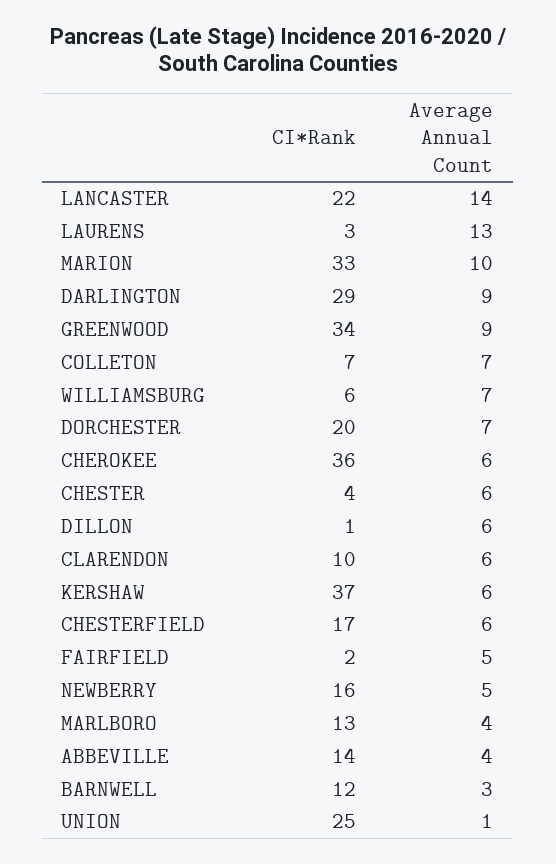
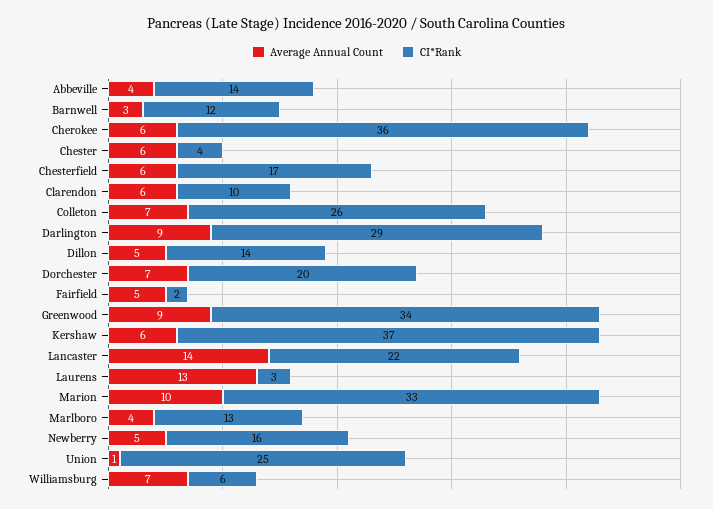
  {
    "CI*Rank": {
      "LANCASTER": 22,
      "LAURENS": 3,
      "MARION": 33,
      "DARLINGTON": 29,
      "GREENWOOD": 34,
-     "COLLETON": 7,
+     "COLLETON": 26,
      "WILLIAMSBURG": 6,
      "DORCHESTER": 20,
      "CHEROKEE": 36,
      "CHESTER": 4,
-     "DILLON": 1,
+     "DILLON": 14,
      "CLARENDON": 10,
      "KERSHAW": 37,
      "CHESTERFIELD": 17,
      "FAIRFIELD": 2,
      "NEWBERRY": 16,
      "MARLBORO": 13,
      "ABBEVILLE": 14,
      "BARNWELL": 12,
      "UNION": 25
    },
    "Average Annual Count": {
      "LANCASTER": 14,
      "LAURENS": 13,
      "MARION": 10,
      "DARLINGTON": 9,
      "GREENWOOD": 9,
      "COLLETON": 7,
      "WILLIAMSBURG": 7,
      "DORCHESTER": 7,
      "CHEROKEE": 6,
      "CHESTER": 6,
-     "DILLON": 6,
+     "DILLON": 5,
      "CLARENDON": 6,
      "KERSHAW": 6,
      "CHESTERFIELD": 6,
      "FAIRFIELD": 5,
      "NEWBERRY": 5,
      "MARLBORO": 4,
      "ABBEVILLE": 4,
      "BARNWELL": 3,
      "UNION": 1
    }
  }

